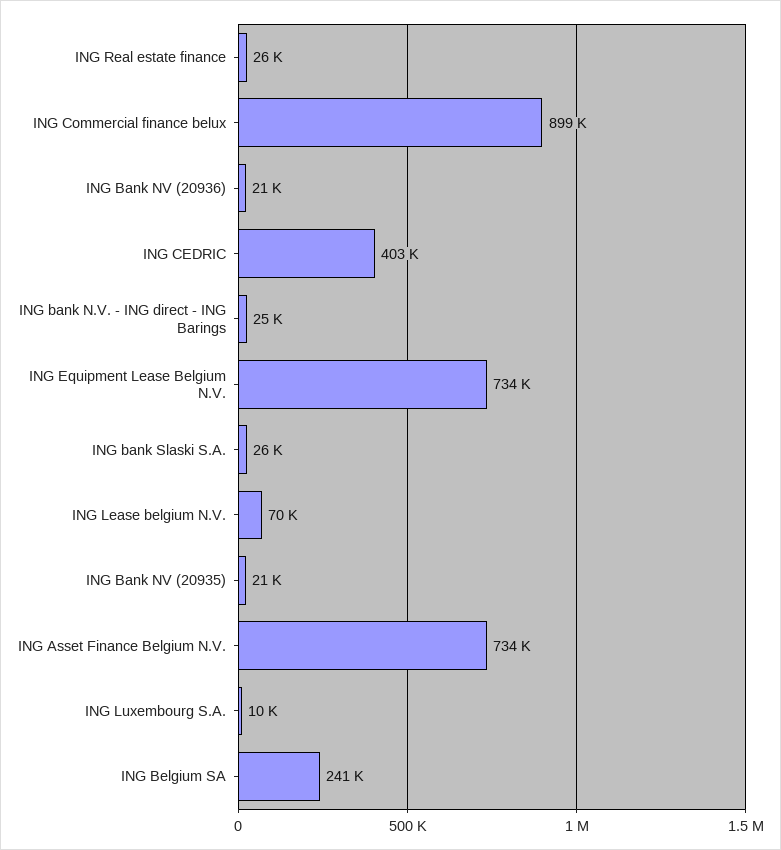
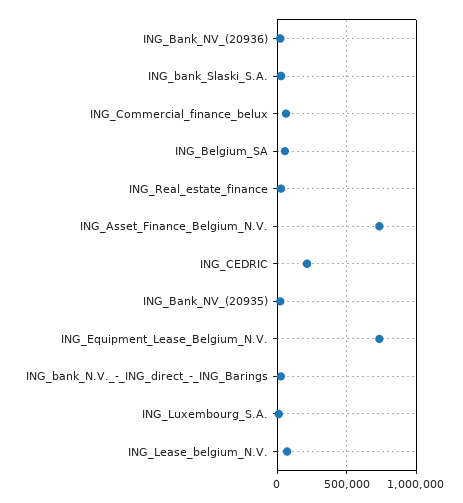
  {
    "ING Real estate finance": 26000,
-   "ING Commercial finance belux": 899000,
+   "ING Commercial finance belux": 50000,
    "ING Bank NV (20936)": 21000,
-   "ING CEDRIC": 403000,
+   "ING CEDRIC": 200000,
    "ING bank N.V. - ING direct - ING Barings": 25000,
    "ING Equipment Lease Belgium N.V.": 734000,
    "ING bank Slaski S.A.": 26000,
    "ING Lease belgium N.V.": 70000,
    "ING Bank NV (20935)": 21000,
    "ING Asset Finance Belgium N.V.": 734000,
    "ING Luxembourg S.A.": 10000,
-   "ING Belgium SA": 241000
+   "ING Belgium SA": 50000
  }

